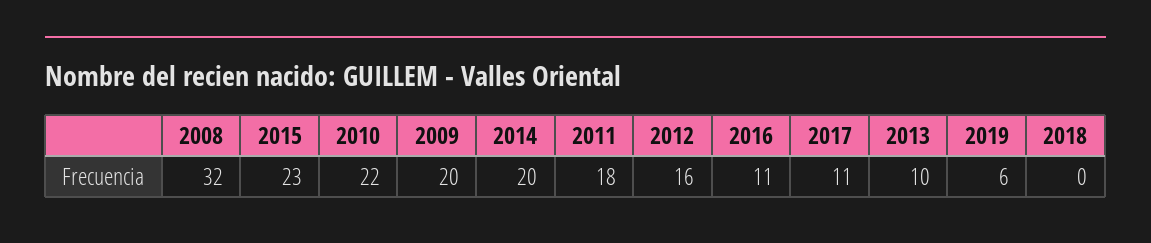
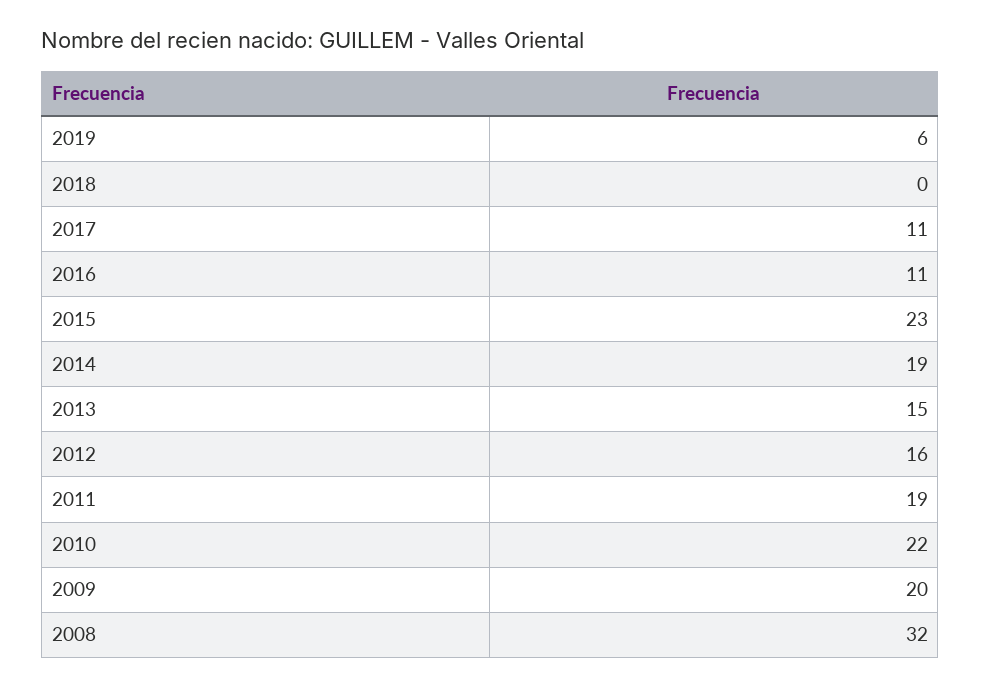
  {
    "2008": 32,
    "2015": 23,
    "2010": 22,
    "2009": 20,
-   "2014": 20,
+   "2014": 19,
-   "2011": 18,
+   "2011": 19,
    "2012": 16,
    "2016": 11,
    "2017": 11,
-   "2013": 10,
+   "2013": 15,
    "2019": 6,
    "2018": 0
  }

